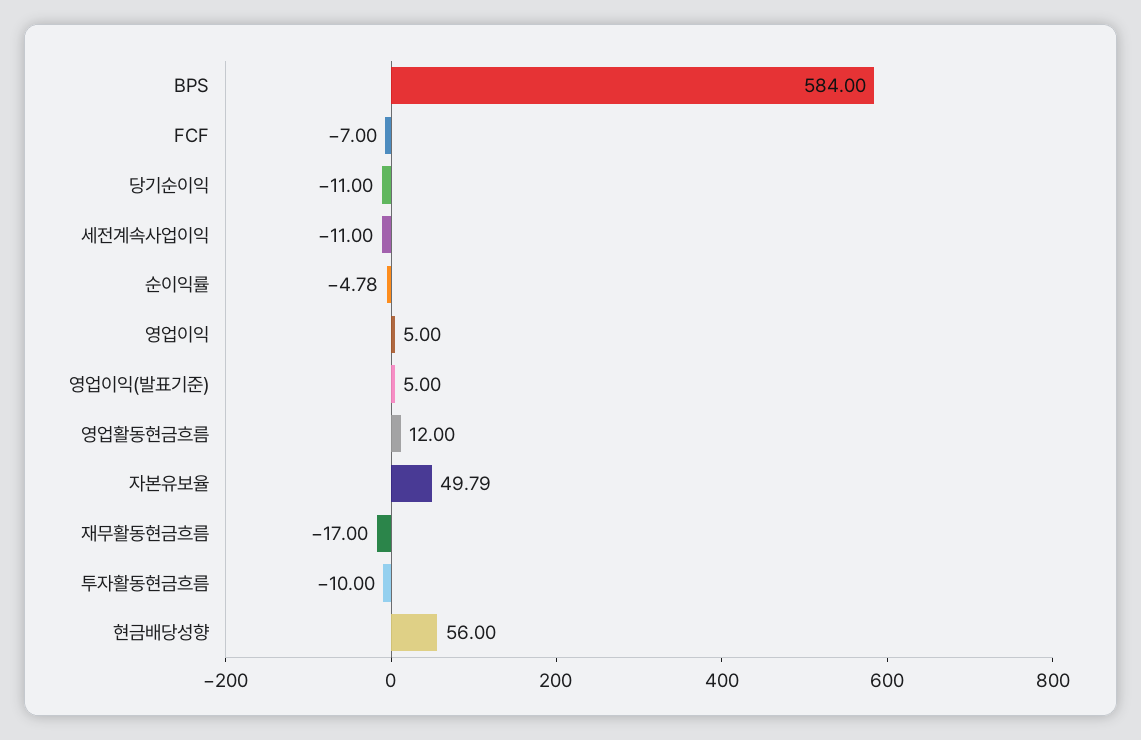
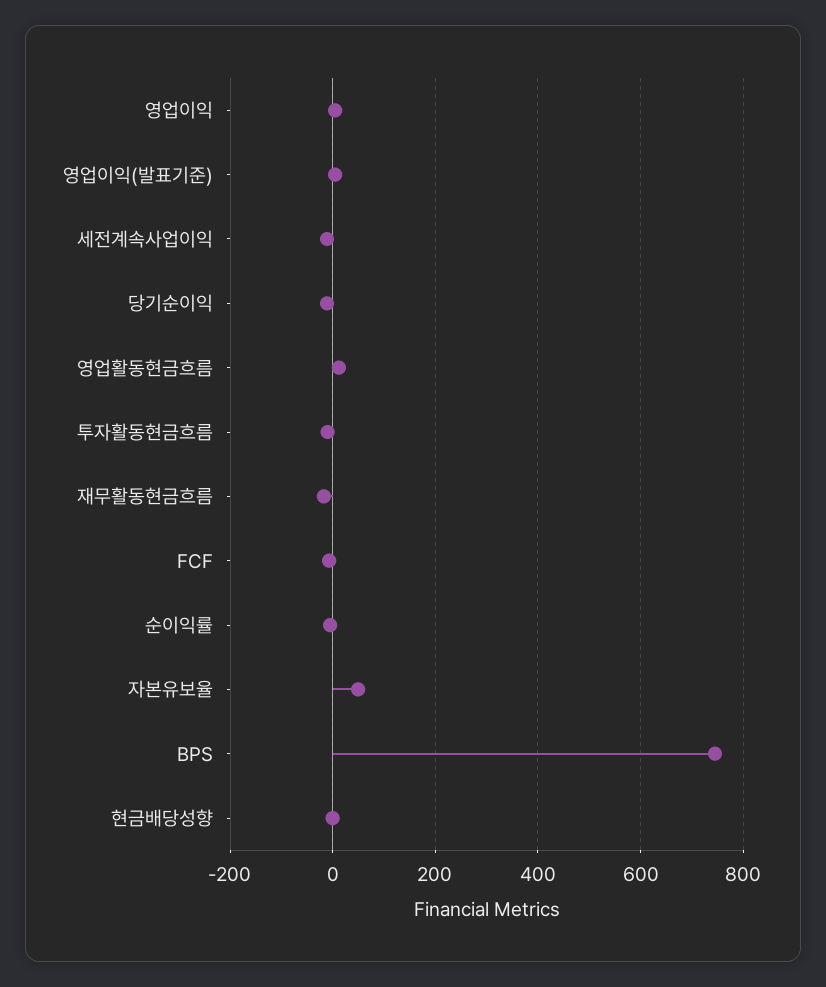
  {
-   "BPS": 584,
+   "BPS": 740,
    "FCF": -7,
    "당기순이익": -11,
    "세전계속사업이익": -11,
    "순이익률": -4.78,
    "영업이익": 5,
    "영업이익(발표기준)": 5,
    "영업활동현금흐름": 12,
    "자본유보율": 49.79,
    "재무활동현금흐름": -17,
    "투자활동현금흐름": -10,
-   "현금배당성향": 56
+   "현금배당성향": 0
  }

